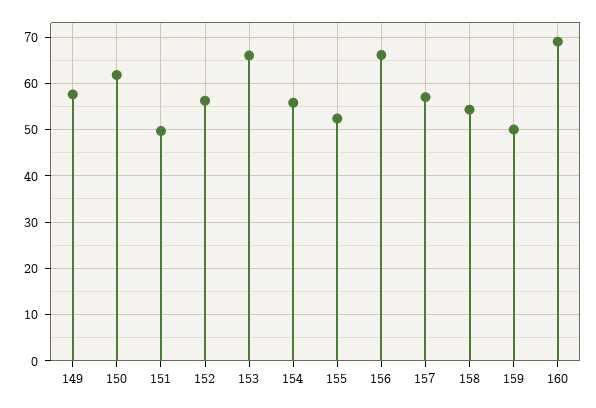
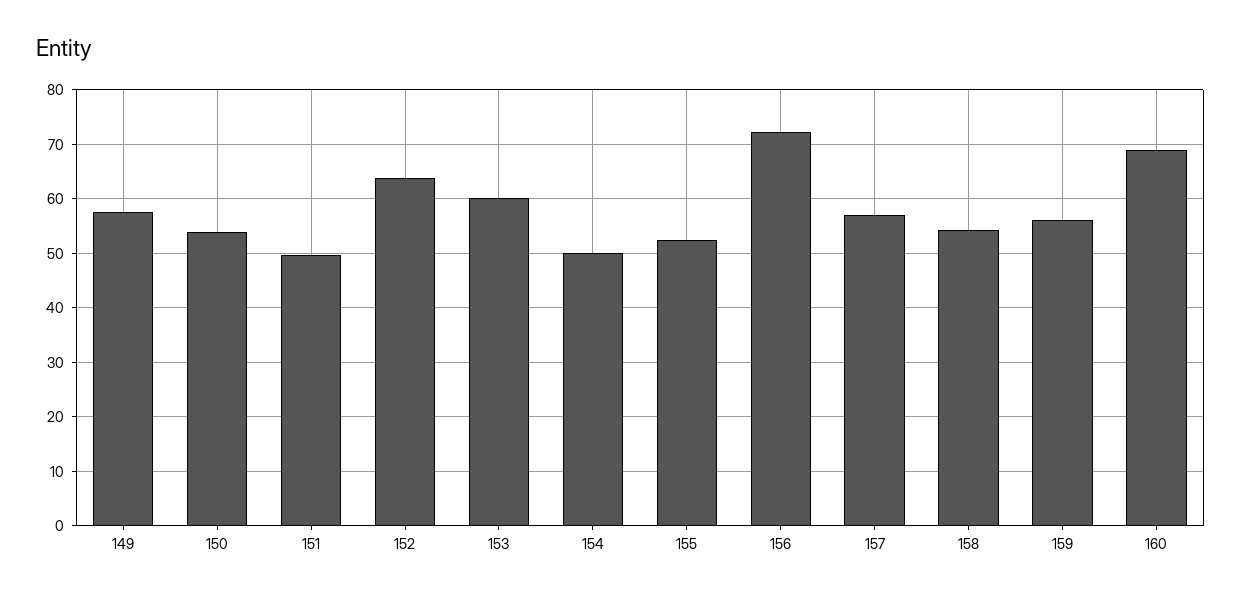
  {
    "149": 58,
-   "150": 62,
+   "150": 54,
    "151": 50,
-   "152": 56,
+   "152": 64,
-   "153": 66,
+   "153": 60,
-   "154": 56,
+   "154": 50,
    "155": 52,
-   "156": 66,
+   "156": 72,
    "157": 58,
    "158": 54,
-   "159": 50,
+   "159": 56,
    "160": 70
  }

